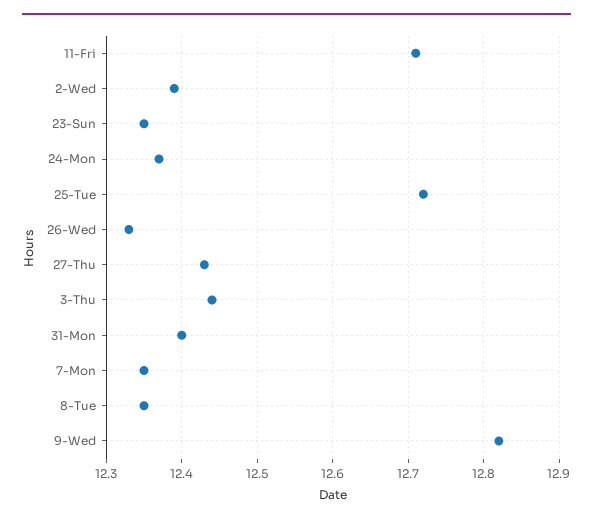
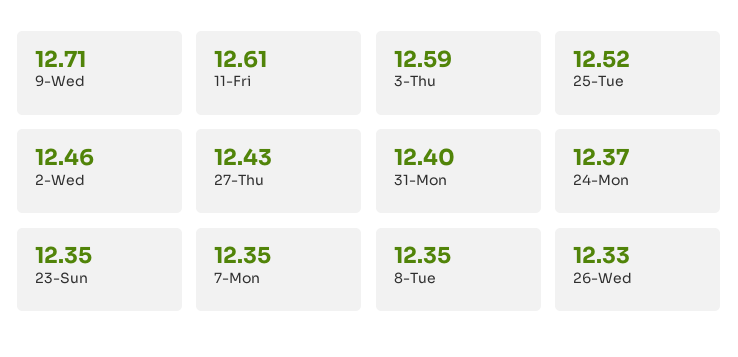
  {
-   "11-Fri": 12.71,
+   "11-Fri": 12.61,
-   "2-Wed": 12.39,
+   "2-Wed": 12.46,
    "23-Sun": 12.35,
    "24-Mon": 12.37,
-   "25-Tue": 12.72,
+   "25-Tue": 12.52,
    "26-Wed": 12.33,
    "27-Thu": 12.43,
-   "3-Thu": 12.44,
+   "3-Thu": 12.59,
    "31-Mon": 12.4,
    "7-Mon": 12.35,
    "8-Tue": 12.35,
-   "9-Wed": 12.82
+   "9-Wed": 12.71
  }

